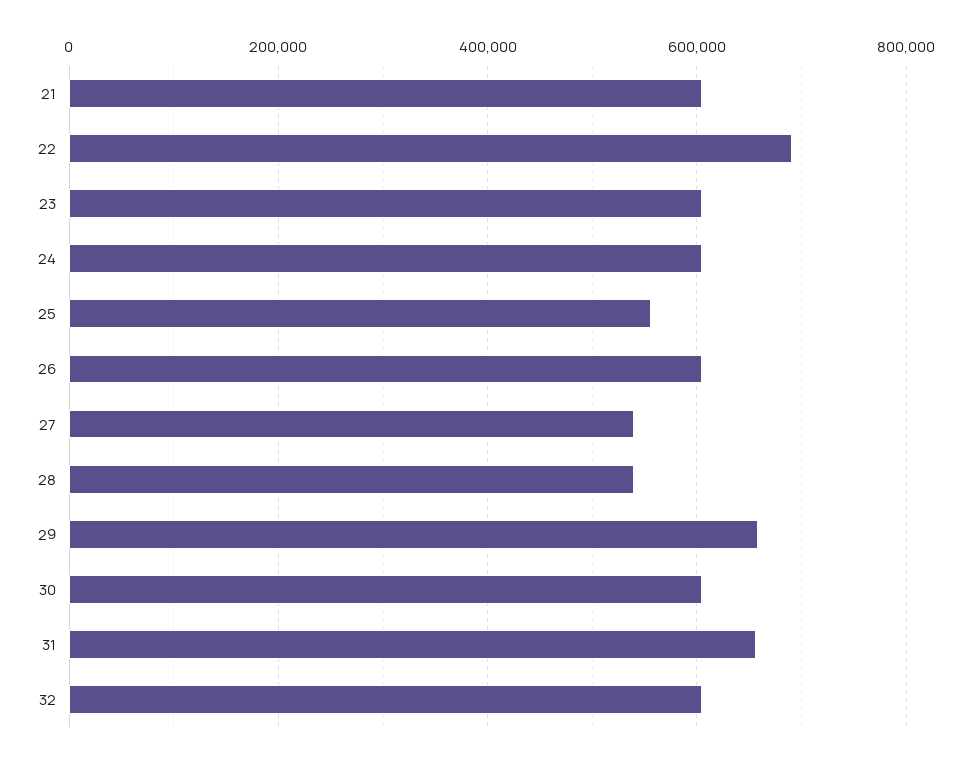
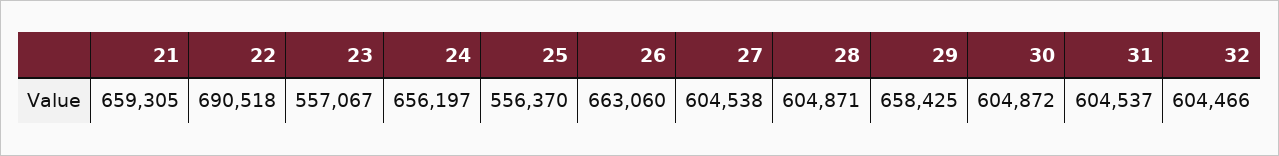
  {
-   "21": 600000,
+   "21": 659305,
    "22": 690518,
-   "23": 600000,
+   "23": 557067,
-   "24": 600000,
+   "24": 656197,
    "25": 556370,
-   "26": 600000,
+   "26": 663060,
-   "27": 540000,
+   "27": 604538,
-   "28": 540000,
+   "28": 604871,
    "29": 658425,
    "30": 604872,
-   "31": 660000,
+   "31": 604537,
    "32": 604466
  }

